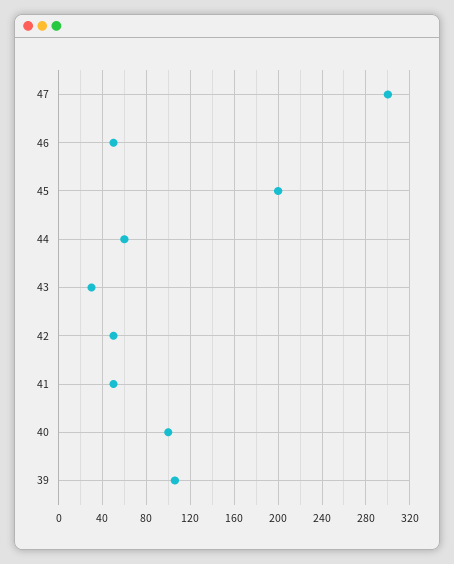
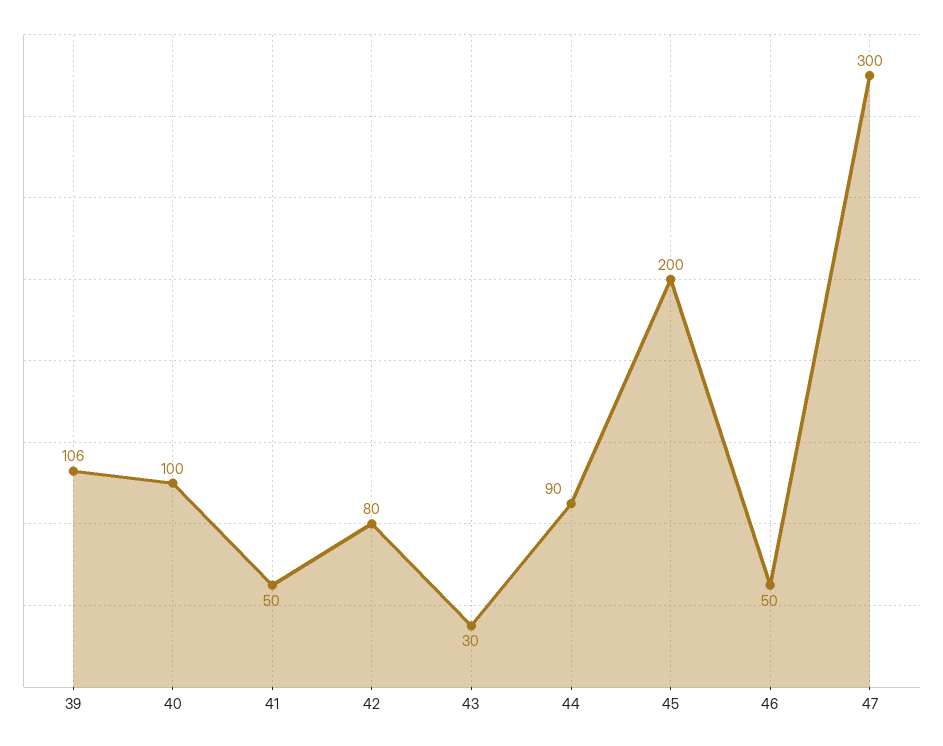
  {
    "47": 300,
    "46": 50,
    "45": 200,
-   "44": 60,
+   "44": 90,
    "43": 30,
-   "42": 50,
+   "42": 80,
    "41": 50,
    "40": 100,
    "39": 106
  }

